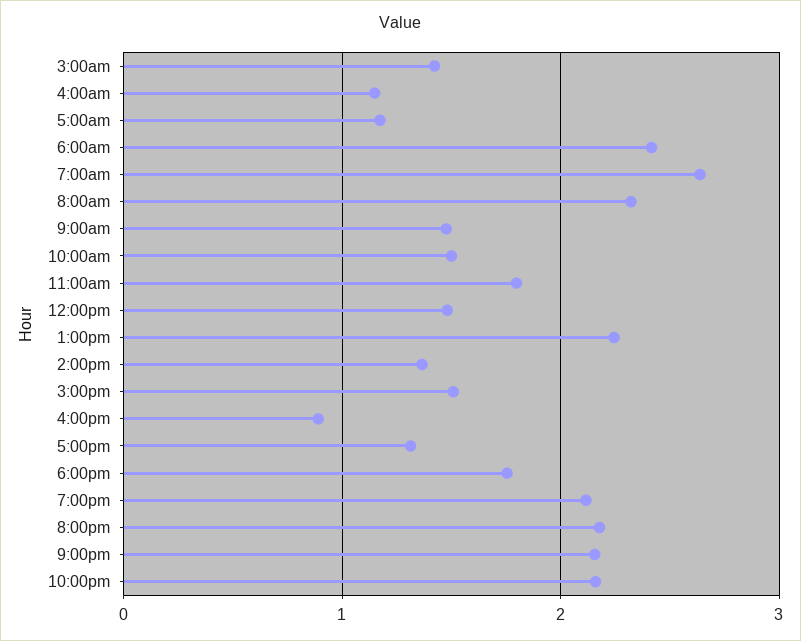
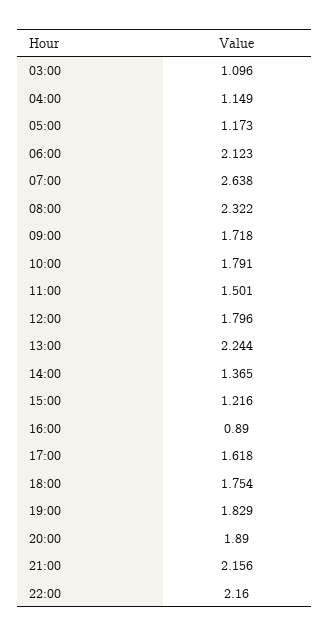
  {
-   "3:00am": 1.4,
+   "3:00am": 1.096,
    "4:00am": 1.149,
    "5:00am": 1.173,
-   "6:00am": 2.4,
+   "6:00am": 2.123,
    "7:00am": 2.638,
    "8:00am": 2.322,
-   "9:00am": 1.5,
+   "9:00am": 1.718,
-   "10:00am": 1.5,
+   "10:00am": 1.791,
-   "11:00am": 1.8,
+   "11:00am": 1.501,
-   "12:00pm": 1.5,
+   "12:00pm": 1.796,
    "1:00pm": 2.244,
    "2:00pm": 1.365,
-   "3:00pm": 1.5,
+   "3:00pm": 1.216,
    "4:00pm": 0.89,
-   "5:00pm": 1.3,
+   "5:00pm": 1.618,
    "6:00pm": 1.754,
-   "7:00pm": 2.1,
+   "7:00pm": 1.829,
-   "8:00pm": 2.2,
+   "8:00pm": 1.89,
    "9:00pm": 2.156,
    "10:00pm": 2.16
  }

